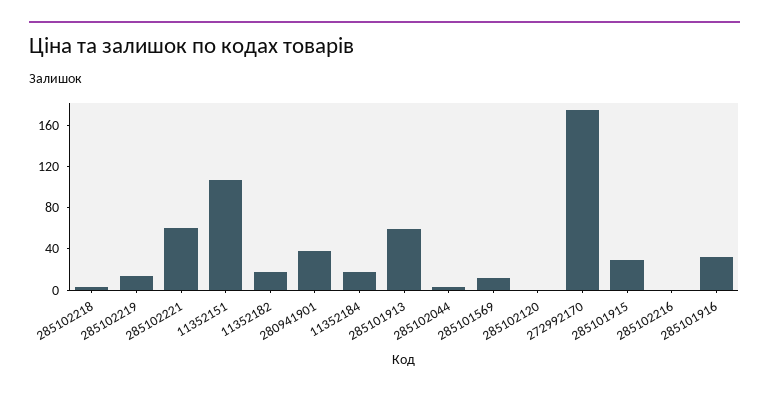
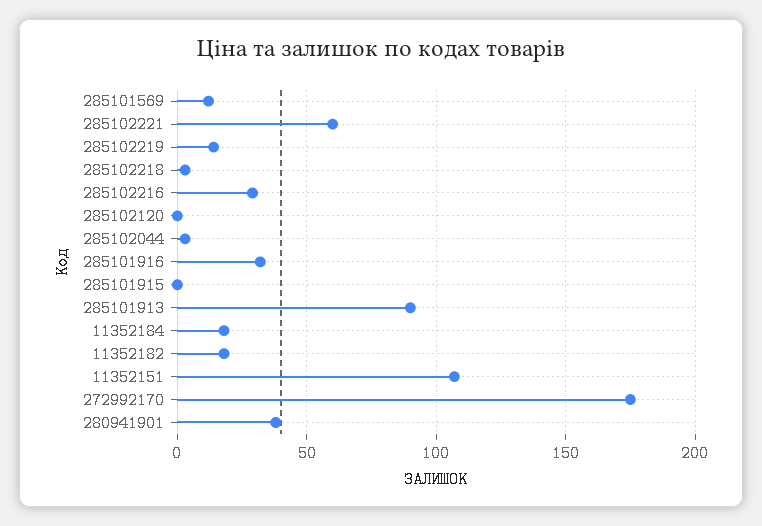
  {
    "285102218": 5,
    "285102219": 15,
    "285102221": 60,
    "11352151": 105,
    "11352182": 20,
    "280941901": 40,
    "11352184": 20,
-   "285101913": 60,
+   "285101913": 90,
    "285102044": 5,
    "285101569": 10,
    "285102120": 0,
    "272992170": 175,
-   "285101915": 30,
+   "285101915": 0,
-   "285102216": 0,
+   "285102216": 30,
    "285101916": 30
  }

